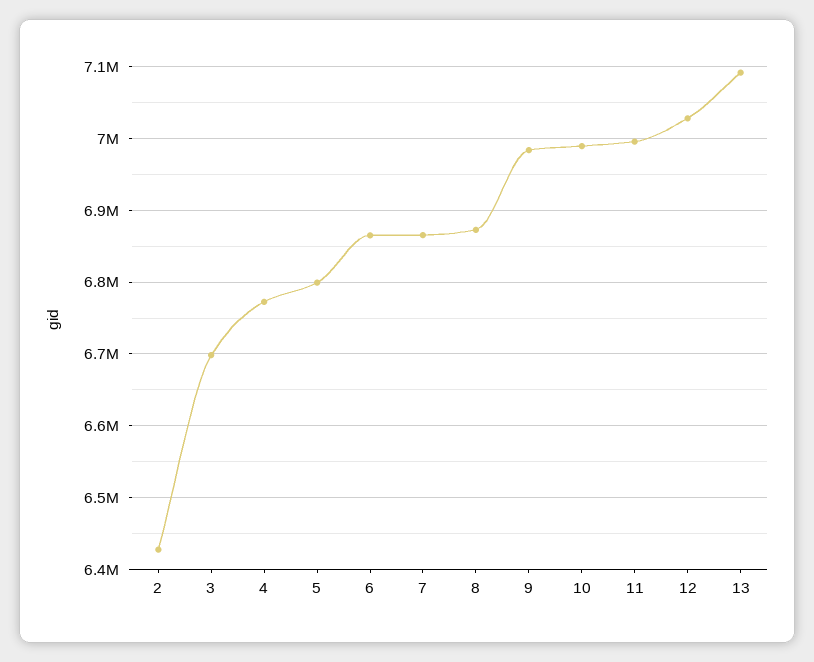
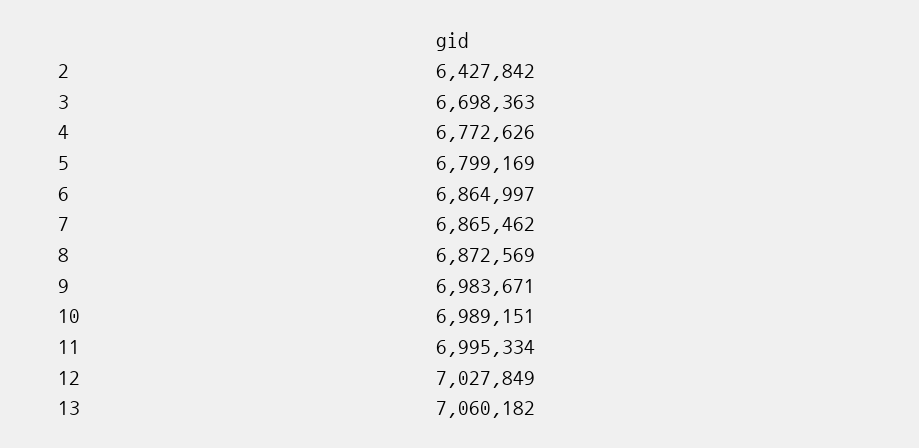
  {
    "2": 6427842,
    "3": 6698363,
    "4": 6772626,
    "5": 6799169,
    "6": 6864997,
    "7": 6865462,
    "8": 6872569,
    "9": 6983671,
    "10": 6989151,
    "11": 6995334,
    "12": 7027849,
-   "13": 7090000
+   "13": 7060182
  }

